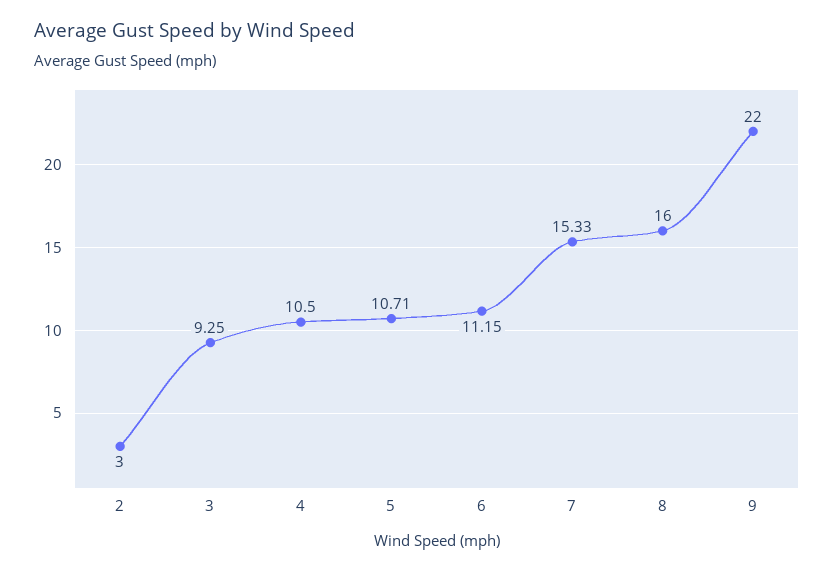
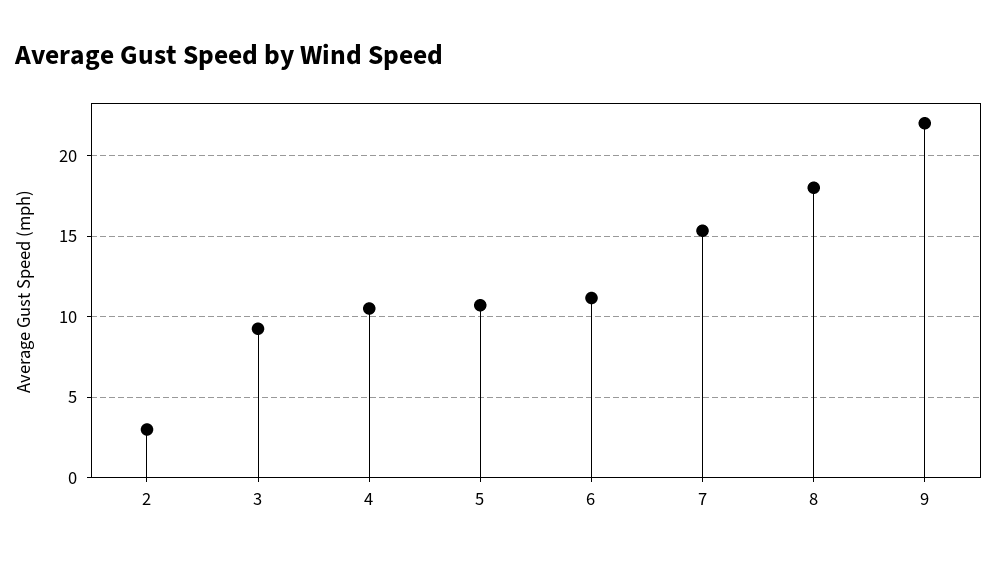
  {
    "2": 3,
    "3": 9.25,
    "4": 10.5,
    "5": 10.71,
    "6": 11.15,
    "7": 15.33,
-   "8": 16,
+   "8": 18,
    "9": 22
  }

